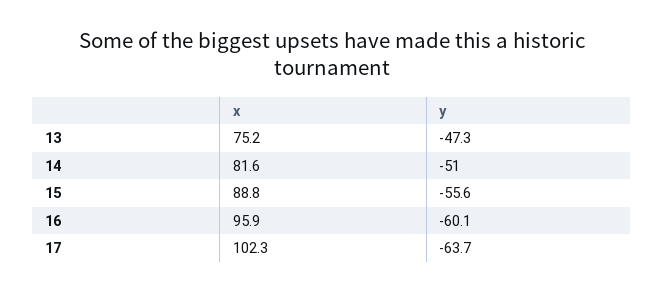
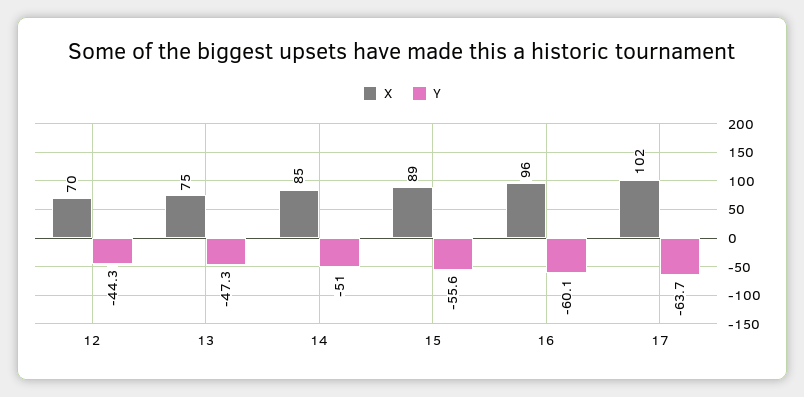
  {
    "x": {
      "13": 75.2,
-     "14": 81.6,
+     "14": 85,
      "15": 88.8,
      "16": 95.9,
-     "17": 102.3
+     "17": 102.3,
+     "12": 70
    },
    "y": {
      "13": -47.3,
      "14": -51,
      "15": -55.6,
      "16": -60.1,
-     "17": -63.7
+     "17": -63.7,
+     "12": -44.3
    }
  }

